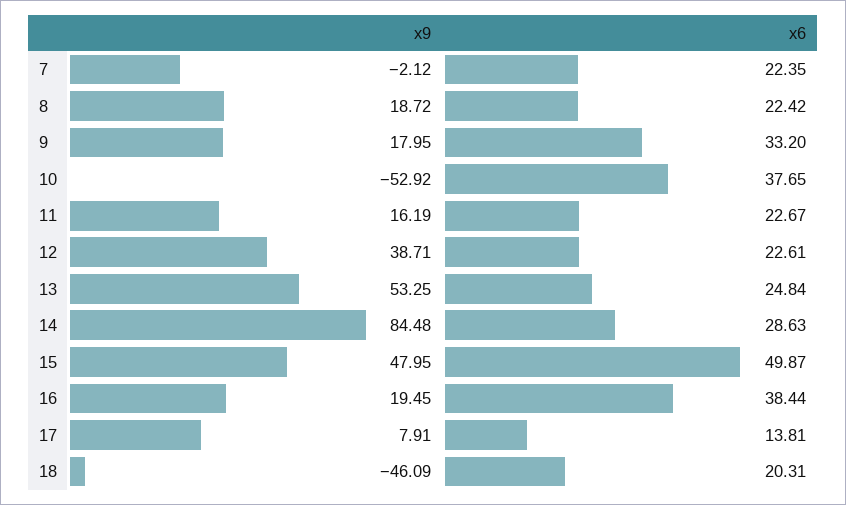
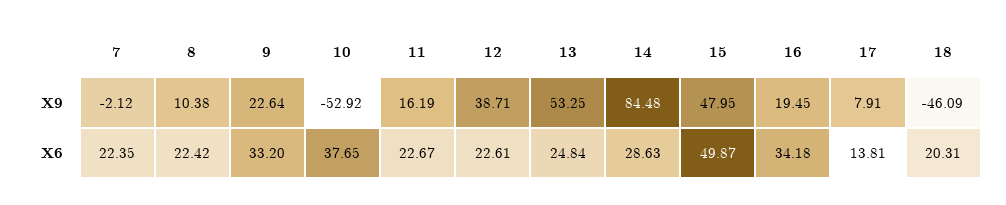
  {
    "x9": {
      "7": -2.12,
-     "8": 18.72,
+     "8": 10.38,
-     "9": 17.95,
+     "9": 22.64,
      "10": -52.92,
      "11": 16.19,
      "12": 38.71,
      "13": 53.25,
      "14": 84.48,
      "15": 47.95,
      "16": 19.45,
      "17": 7.91,
      "18": -46.09
    },
    "x6": {
      "7": 22.35,
      "8": 22.42,
      "9": 33.2,
      "10": 37.65,
      "11": 22.67,
      "12": 22.61,
      "13": 24.84,
      "14": 28.63,
      "15": 49.87,
-     "16": 38.44,
+     "16": 34.18,
      "17": 13.81,
      "18": 20.31
    }
  }

